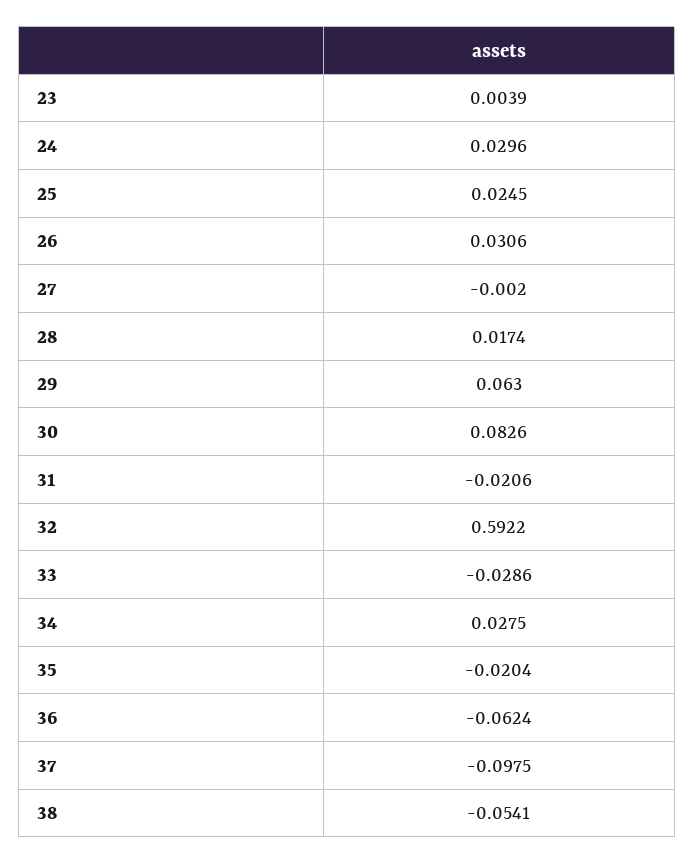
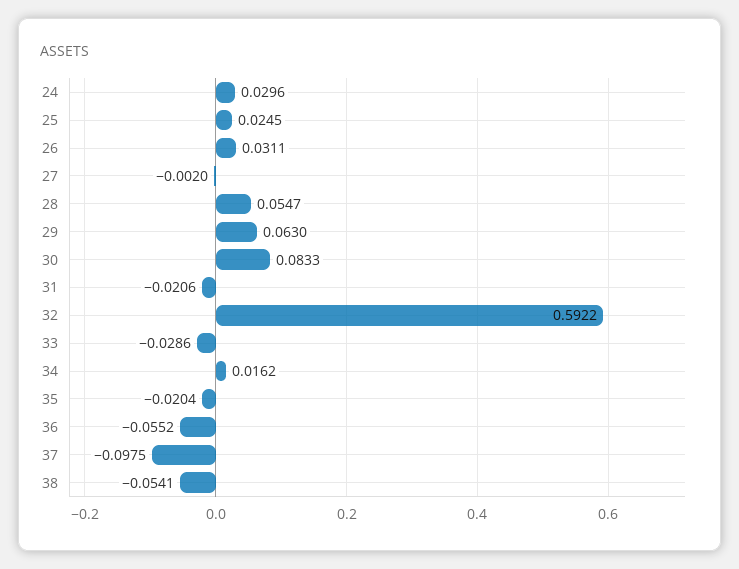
  {
-   "23": 0.0039,
    "24": 0.0296,
    "25": 0.0245,
-   "26": 0.0306,
+   "26": 0.0311,
    "27": -0.002,
-   "28": 0.0174,
+   "28": 0.0547,
    "29": 0.063,
-   "30": 0.0826,
+   "30": 0.0833,
    "31": -0.0206,
    "32": 0.5922,
    "33": -0.0286,
-   "34": 0.0275,
+   "34": 0.0162,
    "35": -0.0204,
-   "36": -0.0624,
+   "36": -0.0552,
    "37": -0.0975,
    "38": -0.0541
  }

